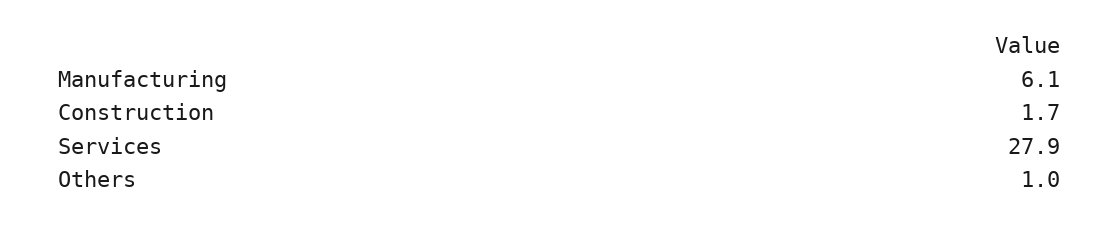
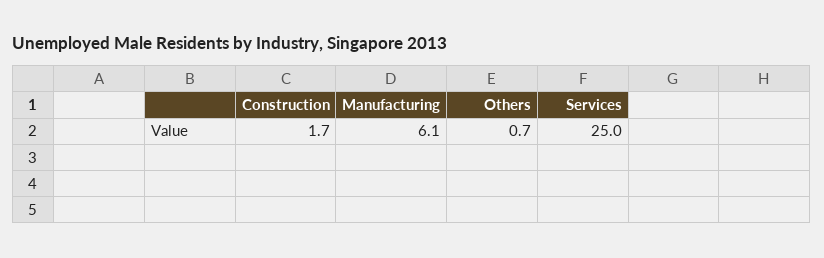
  {
    "Manufacturing": 6.1,
    "Construction": 1.7,
-   "Services": 27.9,
+   "Services": 25,
-   "Others": 1
+   "Others": 0.7
  }

